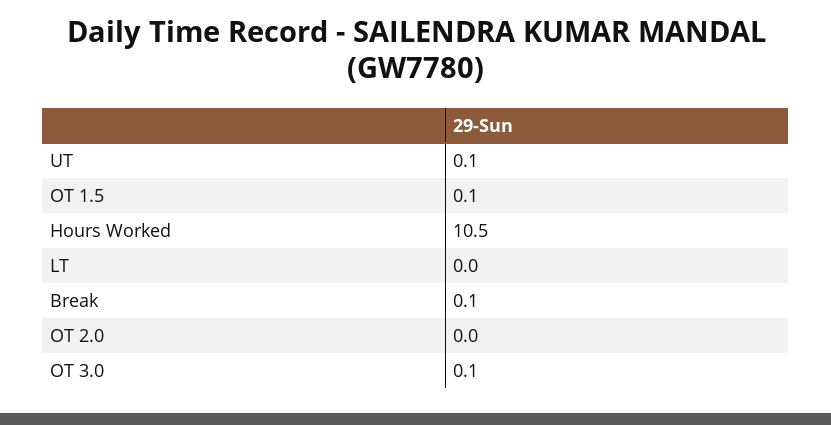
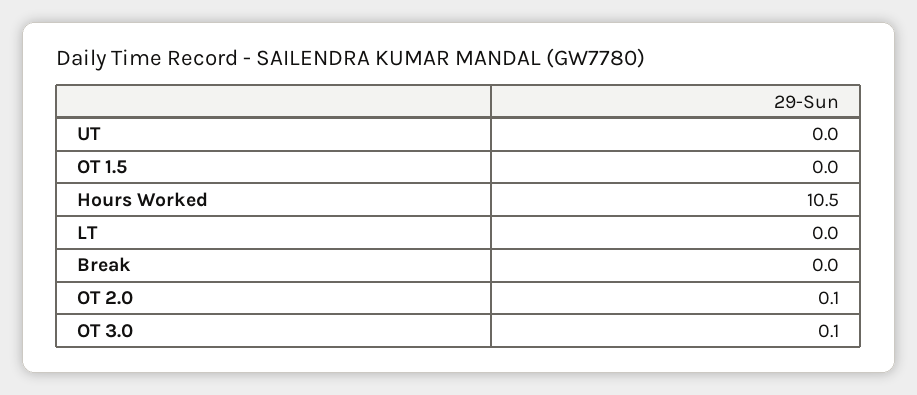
  {
-   "UT": 0.1,
+   "UT": 0,
-   "OT 1.5": 0.1,
+   "OT 1.5": 0,
    "Hours Worked": 10.5,
    "LT": 0,
-   "Break": 0.1,
+   "Break": 0,
-   "OT 2.0": 0,
+   "OT 2.0": 0.1,
    "OT 3.0": 0.1
  }

